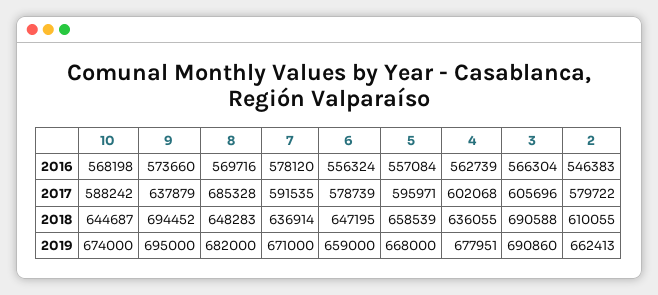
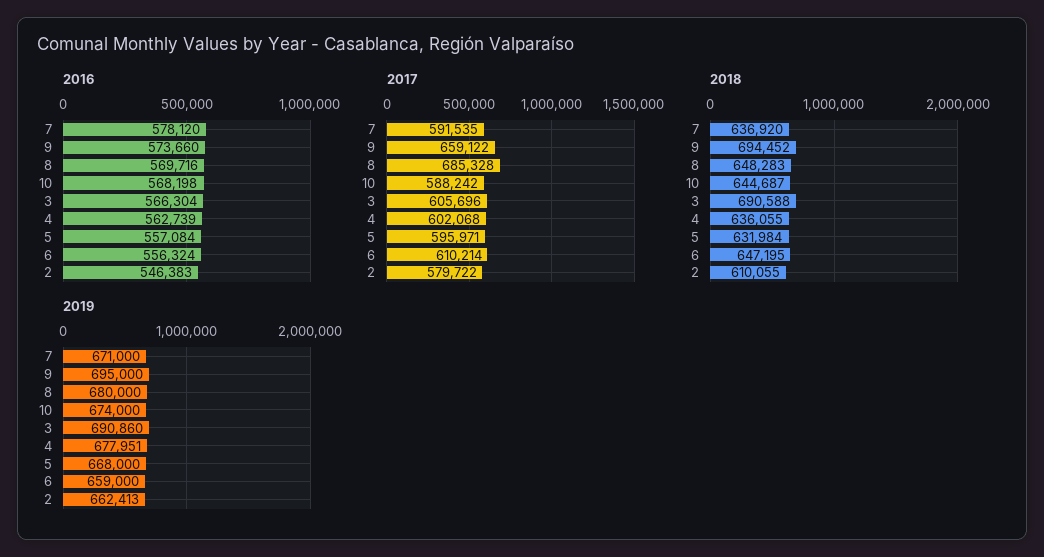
  {
    "2016": {
      "10": 568198,
      "9": 573660,
      "8": 569716,
      "7": 578120,
      "6": 556324,
      "5": 557084,
      "4": 562739,
      "3": 566304,
      "2": 546383
    },
    "2017": {
      "10": 588242,
-     "9": 637879,
+     "9": 659122,
      "8": 685328,
      "7": 591535,
-     "6": 578739,
+     "6": 610214,
      "5": 595971,
      "4": 602068,
      "3": 605696,
      "2": 579722
    },
    "2018": {
      "10": 644687,
      "9": 694452,
      "8": 648283,
-     "7": 636914,
+     "7": 636920,
      "6": 647195,
-     "5": 658539,
+     "5": 631984,
      "4": 636055,
      "3": 690588,
      "2": 610055
    },
    "2019": {
      "10": 674000,
      "9": 695000,
-     "8": 682000,
+     "8": 680000,
      "7": 671000,
      "6": 659000,
      "5": 668000,
      "4": 677951,
      "3": 690860,
      "2": 662413
    }
  }

